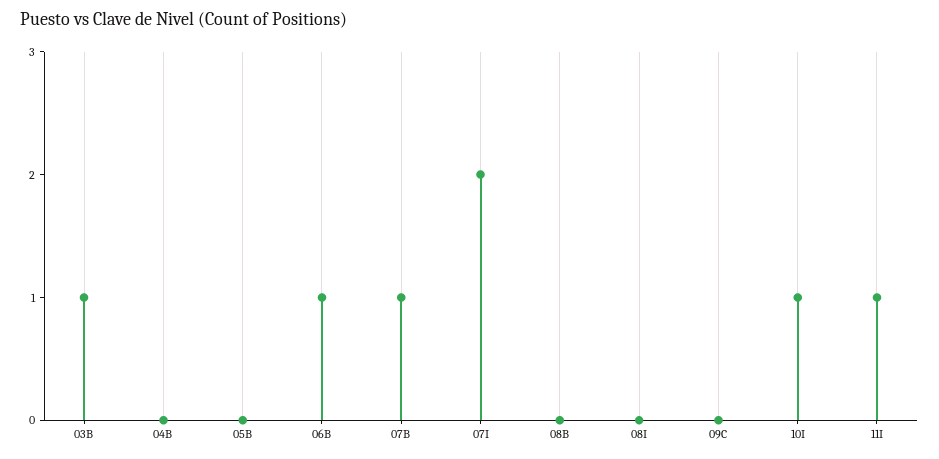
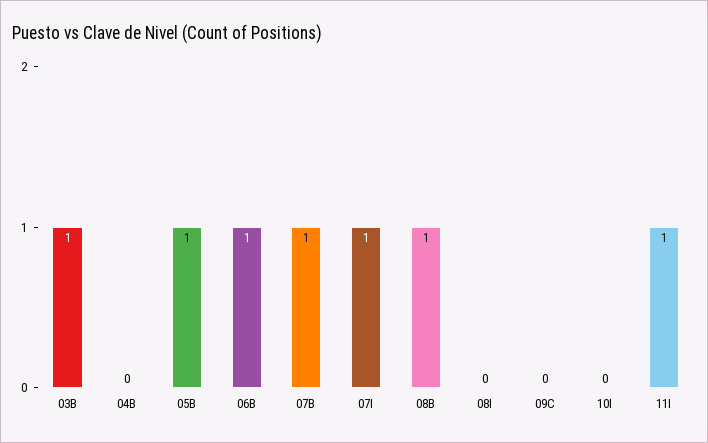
  {
    "03B": 1,
    "04B": 0,
-   "05B": 0,
+   "05B": 1,
    "06B": 1,
    "07B": 1,
-   "07I": 2,
+   "07I": 1,
-   "08B": 0,
+   "08B": 1,
    "08I": 0,
    "09C": 0,
-   "10I": 1,
+   "10I": 0,
    "11I": 1
  }

